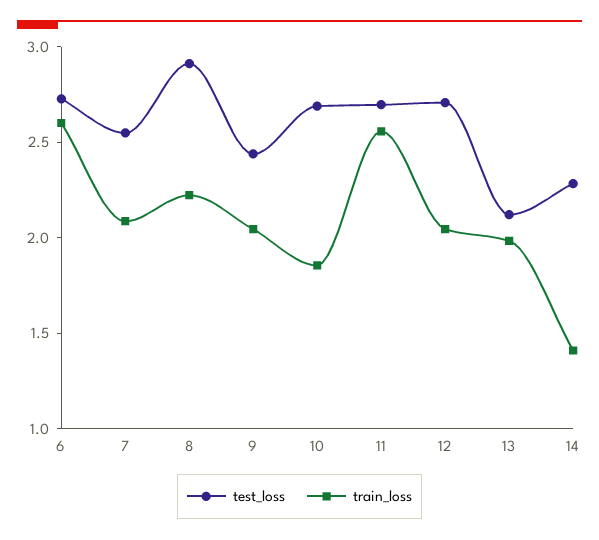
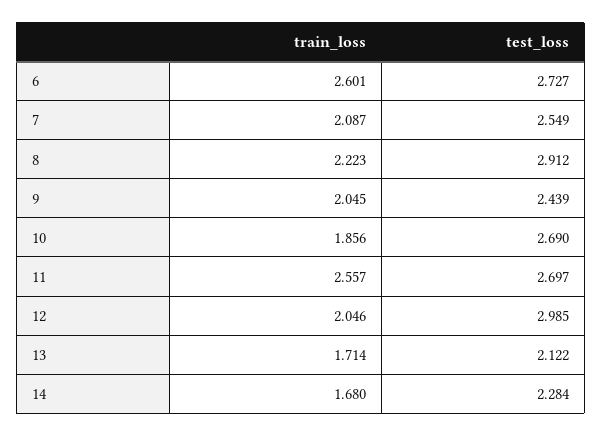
  {
    "test_loss": {
      "6": 2.727,
      "7": 2.549,
      "8": 2.912,
      "9": 2.439,
      "10": 2.69,
      "11": 2.697,
-     "12": 2.7,
+     "12": 2.985,
      "13": 2.122,
      "14": 2.284
    },
    "train_loss": {
      "6": 2.601,
      "7": 2.087,
      "8": 2.223,
      "9": 2.045,
      "10": 1.856,
      "11": 2.557,
      "12": 2.046,
-     "13": 2,
+     "13": 1.714,
-     "14": 1.4
+     "14": 1.68
    }
  }

